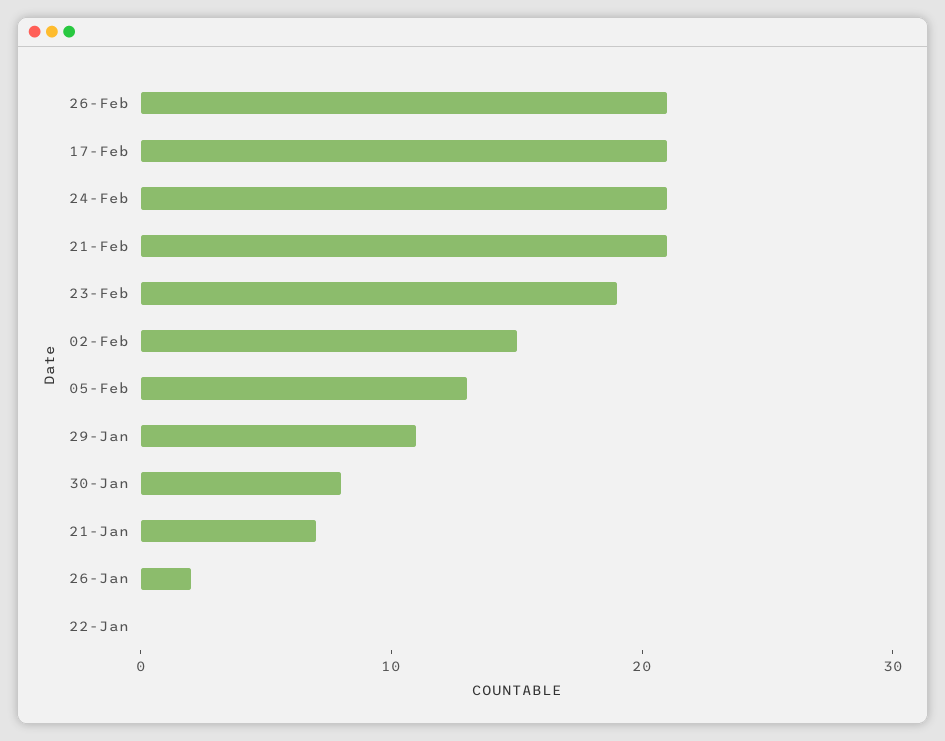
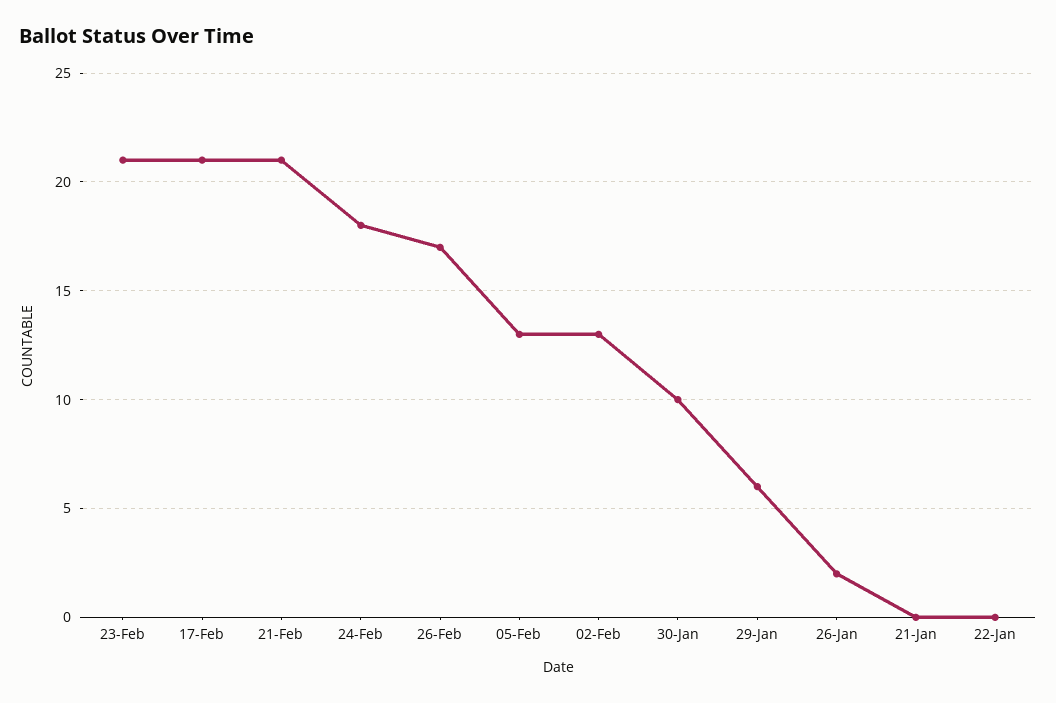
  {
-   "26-Feb": 21,
+   "26-Feb": 17,
    "17-Feb": 21,
-   "24-Feb": 21,
+   "24-Feb": 18,
    "21-Feb": 21,
-   "23-Feb": 19,
+   "23-Feb": 21,
-   "02-Feb": 15,
+   "02-Feb": 13,
    "05-Feb": 13,
-   "29-Jan": 11,
+   "29-Jan": 6,
-   "30-Jan": 8,
+   "30-Jan": 10,
-   "21-Jan": 7,
+   "21-Jan": 0,
    "26-Jan": 2,
    "22-Jan": 0
  }

